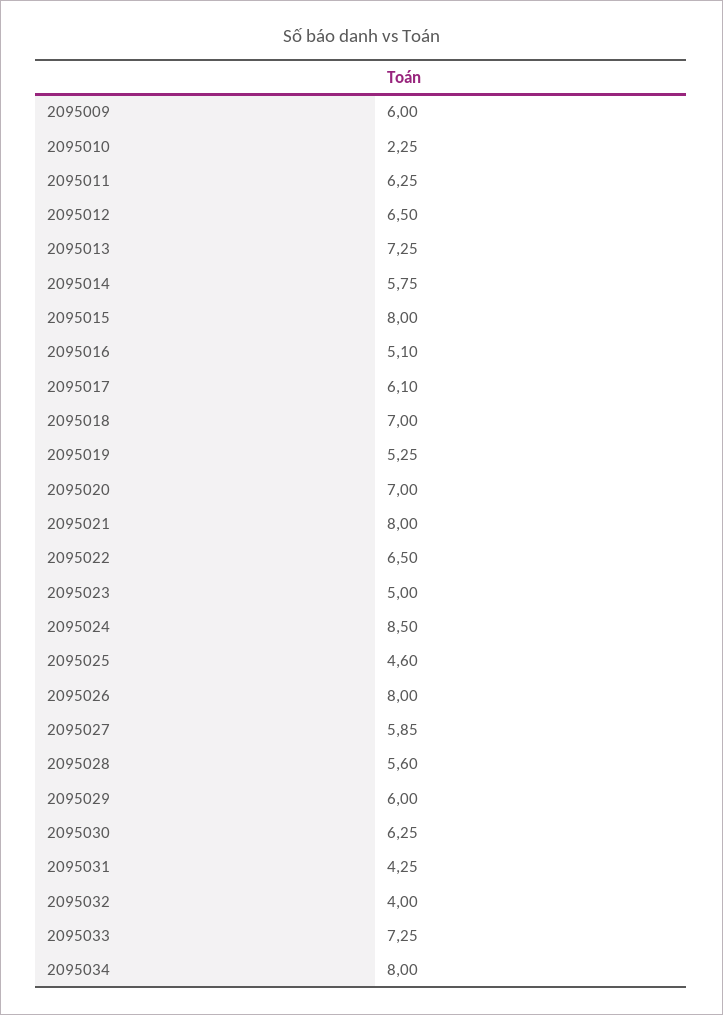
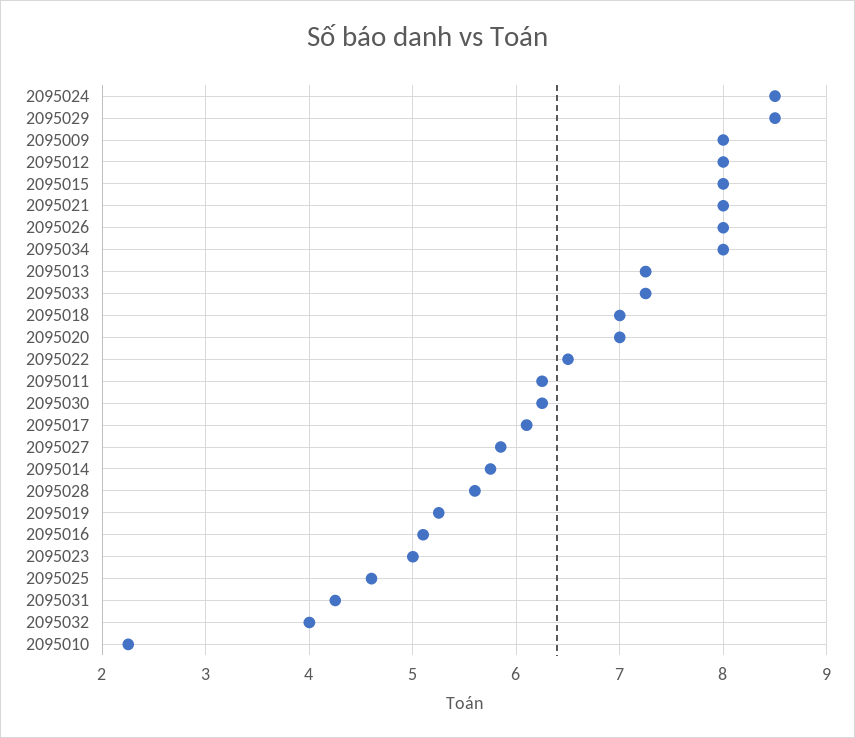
  {
-   "2095009": 6,
+   "2095009": 8,
    "2095010": 2.25,
    "2095011": 6.25,
-   "2095012": 6.5,
+   "2095012": 8,
    "2095013": 7.25,
    "2095014": 5.75,
    "2095015": 8,
    "2095016": 5.1,
    "2095017": 6.1,
    "2095018": 7,
    "2095019": 5.25,
    "2095020": 7,
    "2095021": 8,
    "2095022": 6.5,
    "2095023": 5,
    "2095024": 8.5,
    "2095025": 4.6,
    "2095026": 8,
    "2095027": 5.85,
    "2095028": 5.6,
-   "2095029": 6,
+   "2095029": 8.5,
    "2095030": 6.25,
    "2095031": 4.25,
    "2095032": 4,
    "2095033": 7.25,
    "2095034": 8
  }

